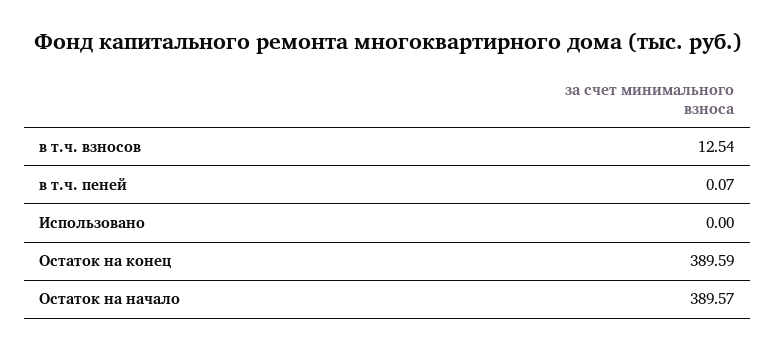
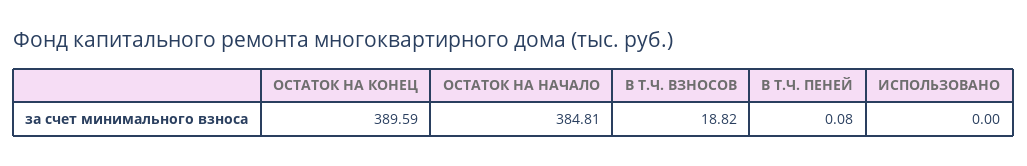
  {
-   "в т.ч. взносов": 12.54,
+   "в т.ч. взносов": 18.82,
-   "в т.ч. пеней": 0.07,
+   "в т.ч. пеней": 0.08,
    "Использовано": 0,
    "Остаток на конец": 389.59,
-   "Остаток на начало": 389.57
+   "Остаток на начало": 384.81
  }

